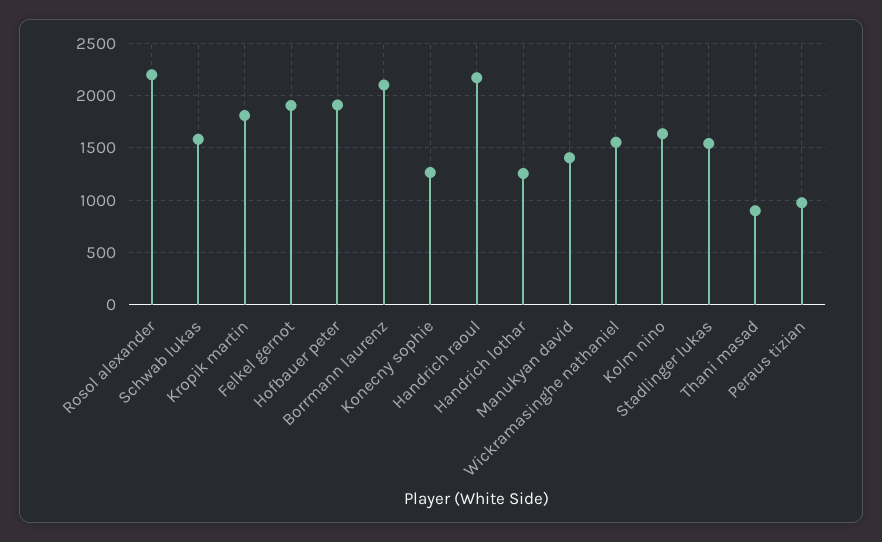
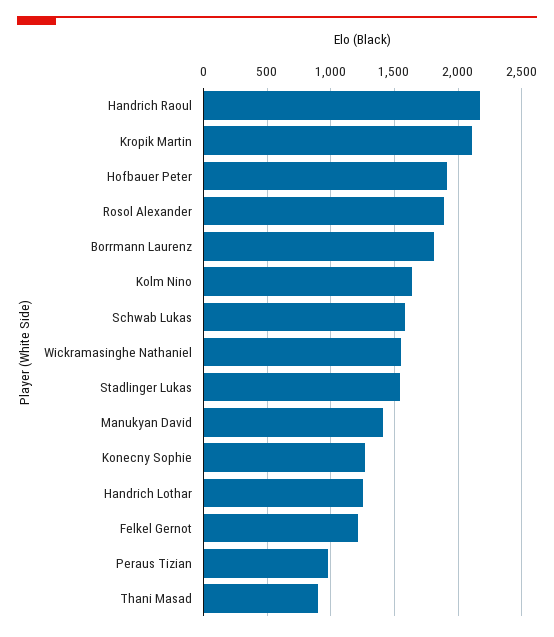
  {
-   "Rosol alexander": 2200,
+   "Rosol alexander": 1900,
    "Schwab lukas": 1600,
-   "Kropik martin": 1800,
+   "Kropik martin": 2100,
-   "Felkel gernot": 1900,
+   "Felkel gernot": 1200,
    "Hofbauer peter": 1900,
-   "Borrmann laurenz": 2100,
+   "Borrmann laurenz": 1800,
    "Konecny sophie": 1250,
    "Handrich raoul": 2150,
    "Handrich lothar": 1250,
    "Manukyan david": 1400,
    "Wickramasinghe nathaniel": 1550,
    "Kolm nino": 1650,
    "Stadlinger lukas": 1550,
    "Thani masad": 900,
    "Peraus tizian": 1000
  }

